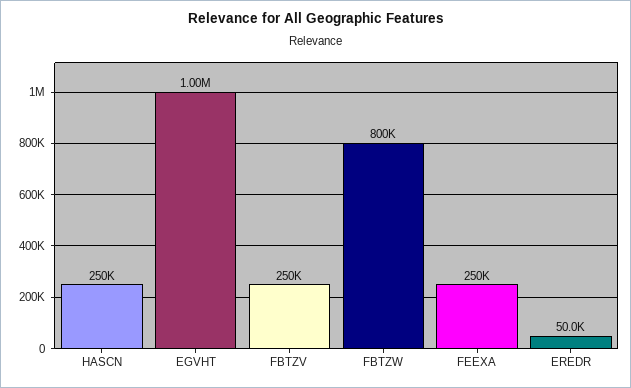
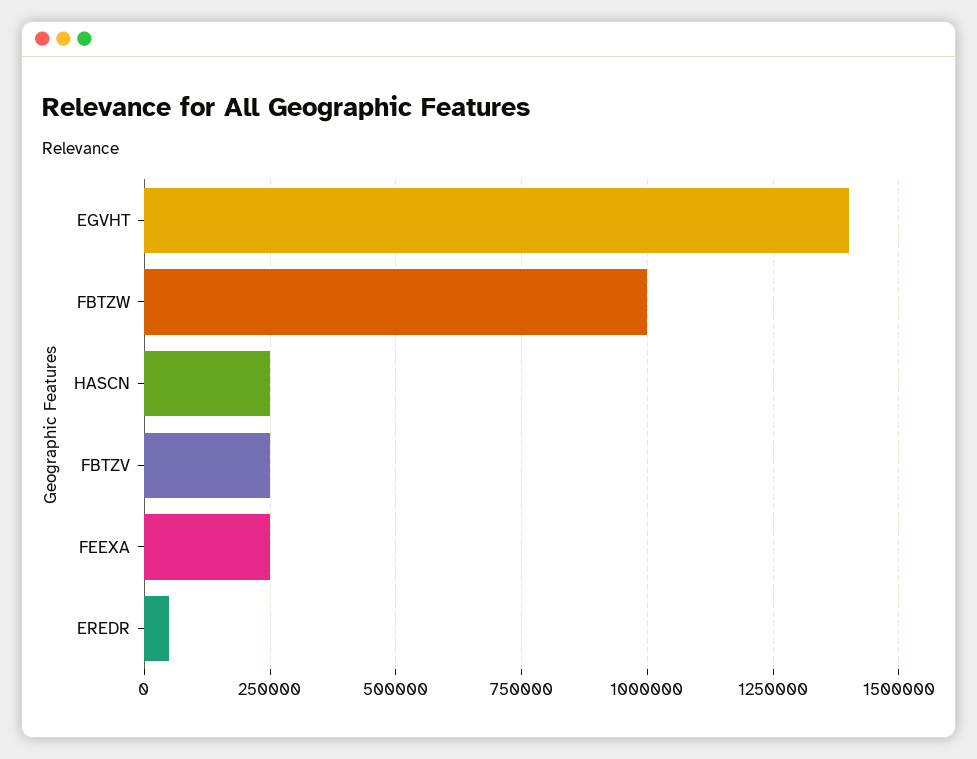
  {
    "HASCN": 250000,
-   "EGVHT": 1000000,
+   "EGVHT": 1400000,
    "FBTZV": 250000,
-   "FBTZW": 800000,
+   "FBTZW": 1000000,
    "FEEXA": 250000,
    "EREDR": 50000
  }

